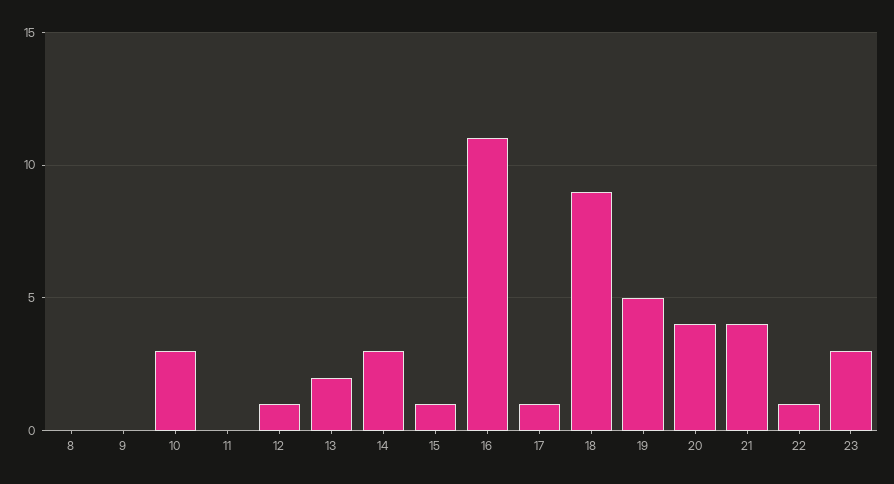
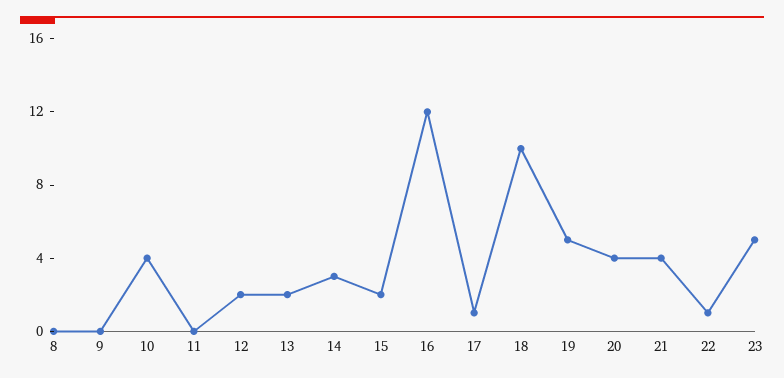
  {
    "8": 0,
    "9": 0,
-   "10": 3,
+   "10": 4,
    "11": 0,
-   "12": 1,
+   "12": 2,
    "13": 2,
    "14": 3,
-   "15": 1,
+   "15": 2,
-   "16": 11,
+   "16": 12,
    "17": 1,
-   "18": 9,
+   "18": 10,
    "19": 5,
    "20": 4,
    "21": 4,
    "22": 1,
-   "23": 3
+   "23": 5
  }

